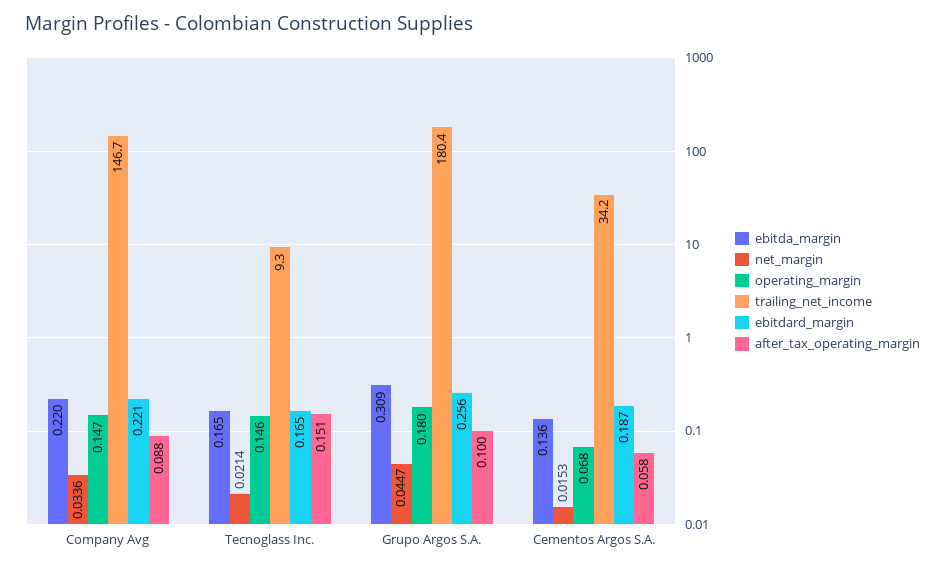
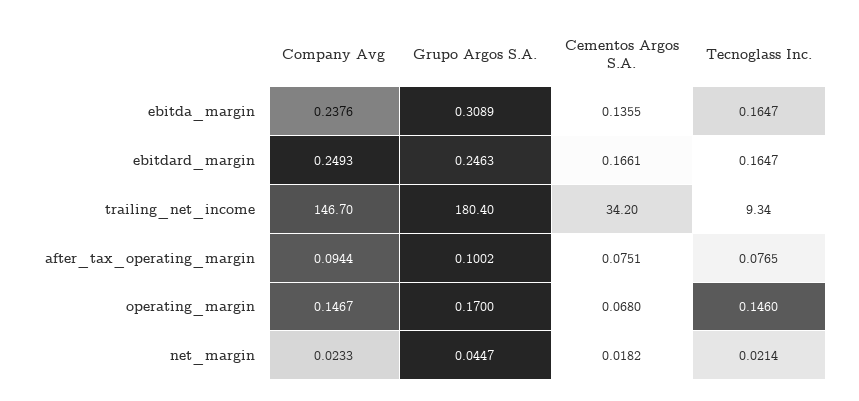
  {
    "ebitda_margin": {
-     "Company Avg": 0.22,
+     "Company Avg": 0.2376,
      "Tecnoglass Inc.": 0.1647,
      "Grupo Argos S.A.": 0.3089,
      "Cementos Argos S.A.": 0.1355
    },
    "net_margin": {
-     "Company Avg": 0.0336,
+     "Company Avg": 0.0233,
      "Tecnoglass Inc.": 0.0214,
      "Grupo Argos S.A.": 0.0447,
-     "Cementos Argos S.A.": 0.0153
+     "Cementos Argos S.A.": 0.0182
    },
    "operating_margin": {
      "Company Avg": 0.1467,
      "Tecnoglass Inc.": 0.146,
-     "Grupo Argos S.A.": 0.18,
+     "Grupo Argos S.A.": 0.17,
      "Cementos Argos S.A.": 0.068
    },
    "trailing_net_income": {
      "Company Avg": 146.7,
      "Tecnoglass Inc.": 9.34,
      "Grupo Argos S.A.": 180.4,
      "Cementos Argos S.A.": 34.2
    },
    "ebitdard_margin": {
-     "Company Avg": 0.221,
+     "Company Avg": 0.2493,
      "Tecnoglass Inc.": 0.1647,
-     "Grupo Argos S.A.": 0.256,
+     "Grupo Argos S.A.": 0.2463,
-     "Cementos Argos S.A.": 0.187
+     "Cementos Argos S.A.": 0.1661
    },
    "after_tax_operating_margin": {
-     "Company Avg": 0.088,
+     "Company Avg": 0.0944,
-     "Tecnoglass Inc.": 0.151,
+     "Tecnoglass Inc.": 0.0765,
      "Grupo Argos S.A.": 0.1002,
-     "Cementos Argos S.A.": 0.058
+     "Cementos Argos S.A.": 0.0751
    }
  }

